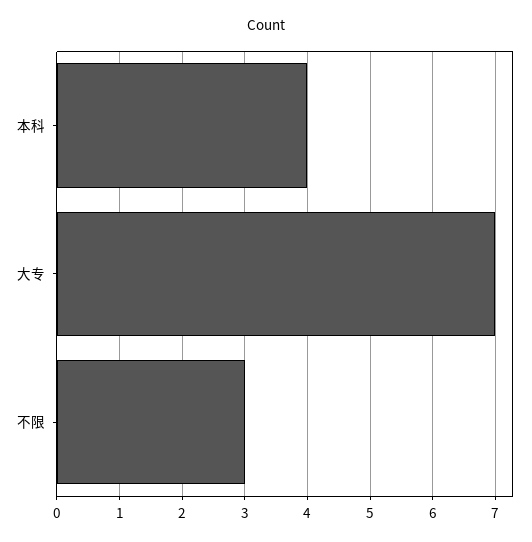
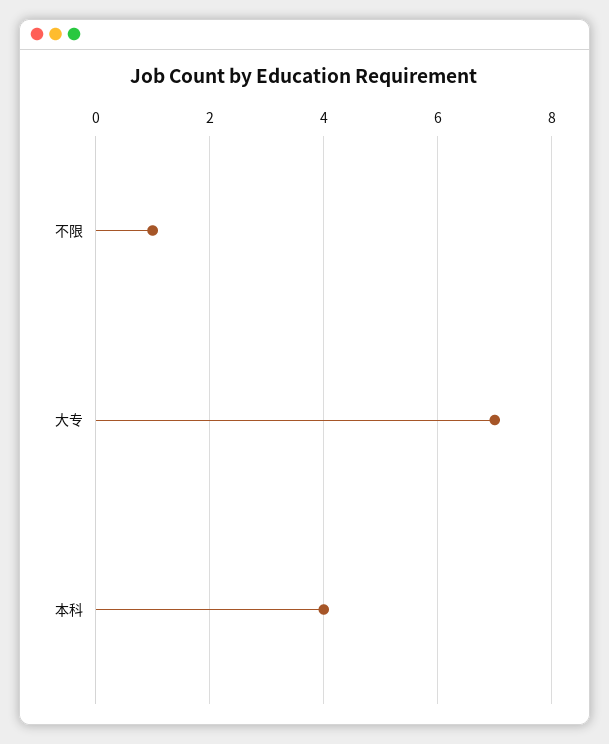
  {
    "本科": 4,
    "大专": 7,
-   "不限": 3
+   "不限": 1
  }

